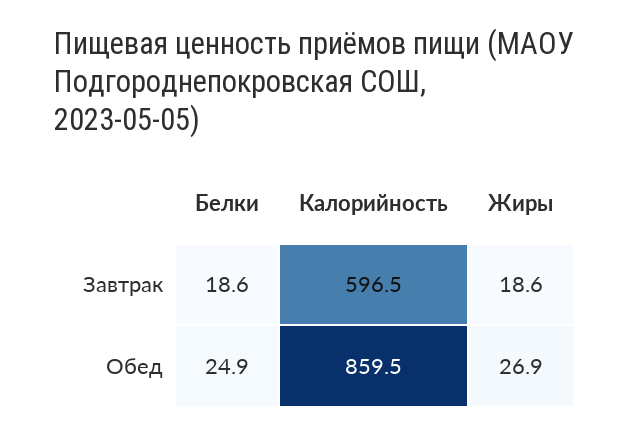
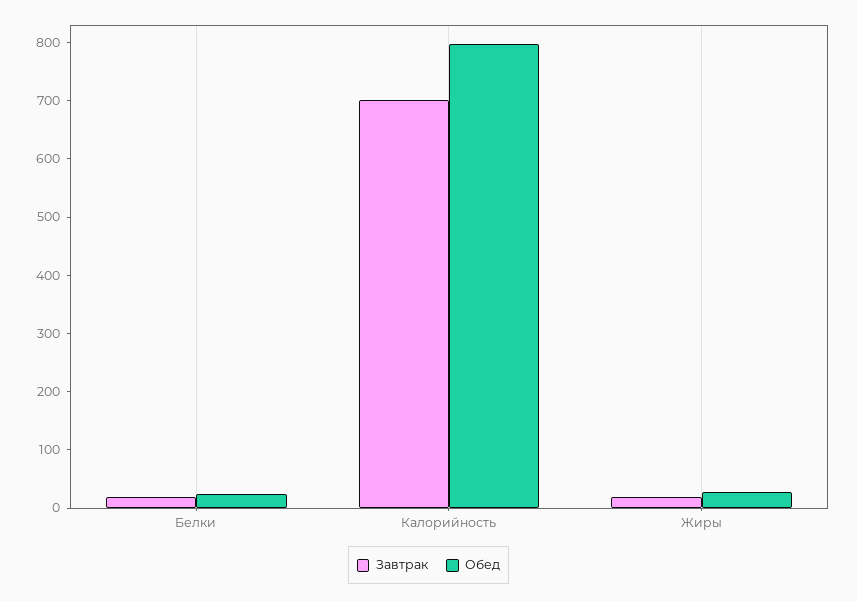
  {
    "Завтрак": {
      "Белки": 18.6,
-     "Калорийность": 596.5,
+     "Калорийность": 700,
      "Жиры": 18.6
    },
    "Обед": {
      "Белки": 24.9,
-     "Калорийность": 859.5,
+     "Калорийность": 800,
      "Жиры": 26.9
    }
  }

